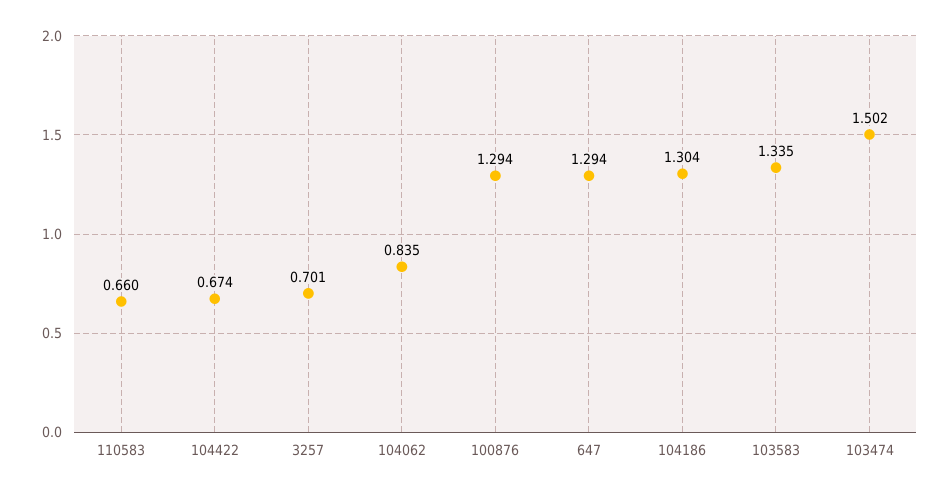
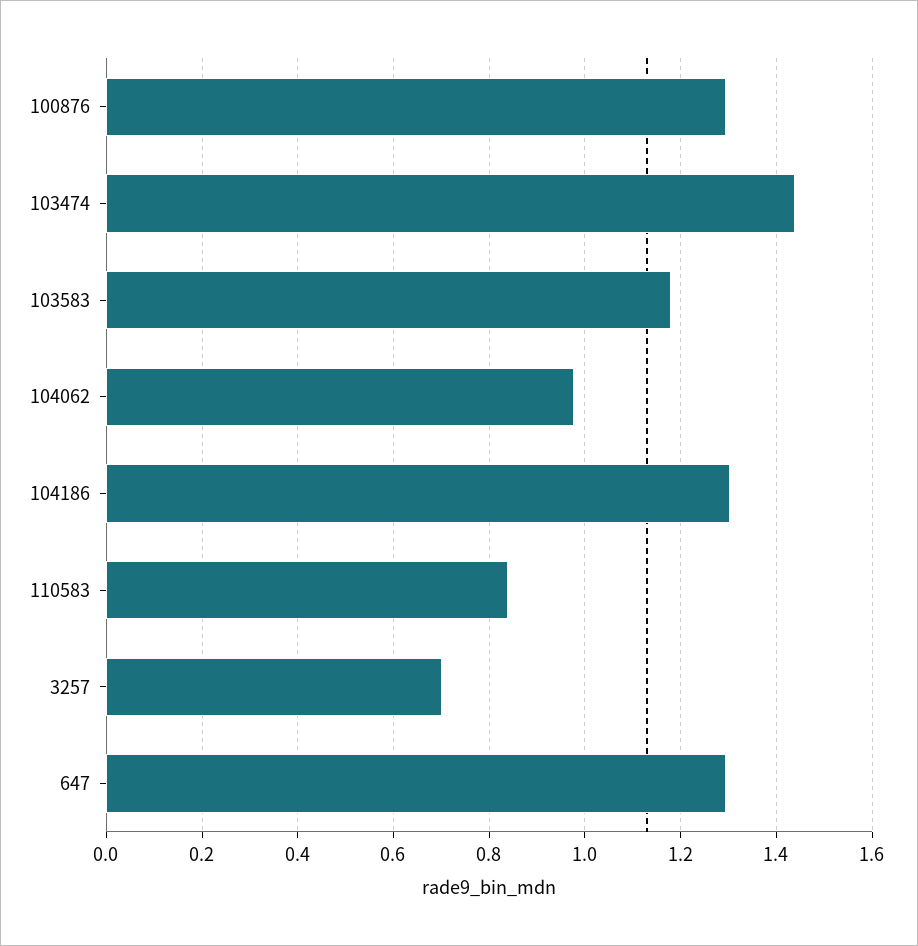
  {
-   "110583": 0.66,
+   "110583": 0.84,
-   "104422": 0.674,
    "3257": 0.701,
-   "104062": 0.835,
+   "104062": 0.98,
    "100876": 1.294,
    "647": 1.294,
    "104186": 1.304,
-   "103583": 1.335,
+   "103583": 1.18,
-   "103474": 1.502
+   "103474": 1.44
  }

